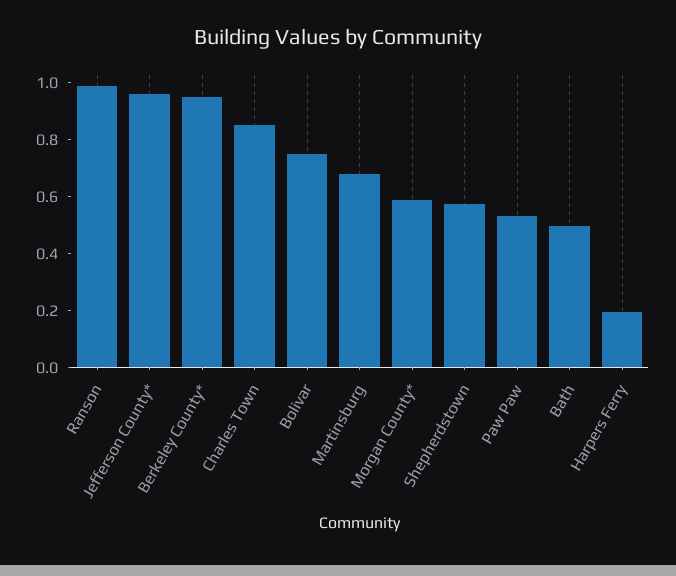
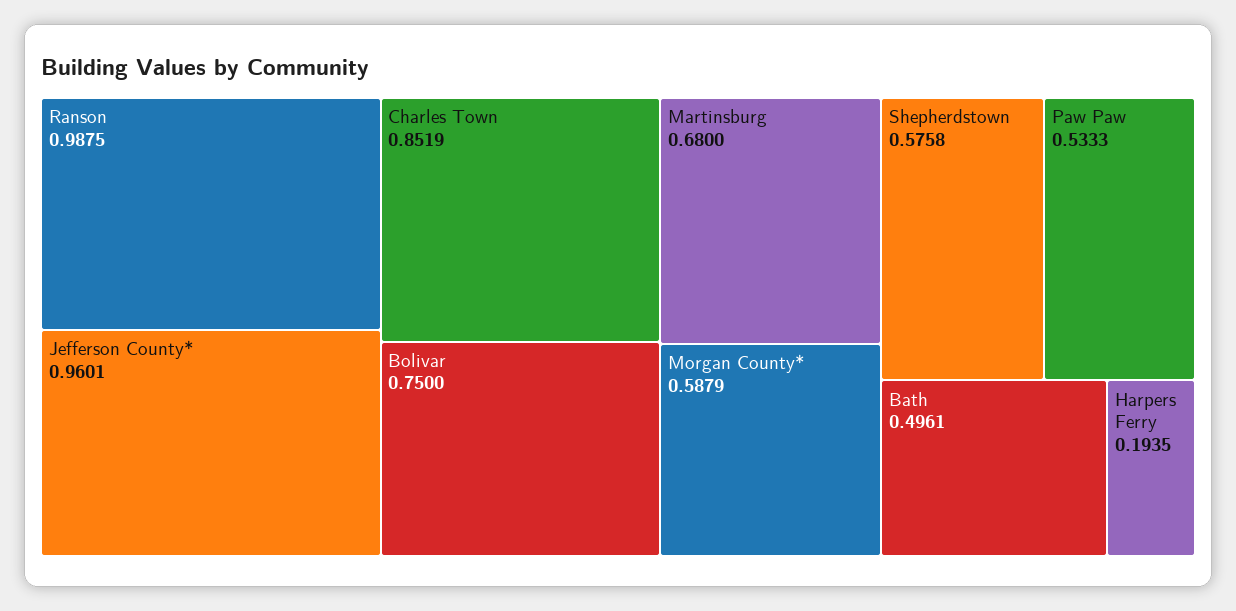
  {
    "Ranson": 0.9875,
    "Jefferson County*": 0.9601,
-   "Berkeley County*": 0.95,
    "Charles Town": 0.8519,
    "Bolivar": 0.75,
    "Martinsburg": 0.68,
    "Morgan County*": 0.5879,
    "Shepherdstown": 0.5758,
    "Paw Paw": 0.5333,
    "Bath": 0.4961,
    "Harpers Ferry": 0.1935
  }

